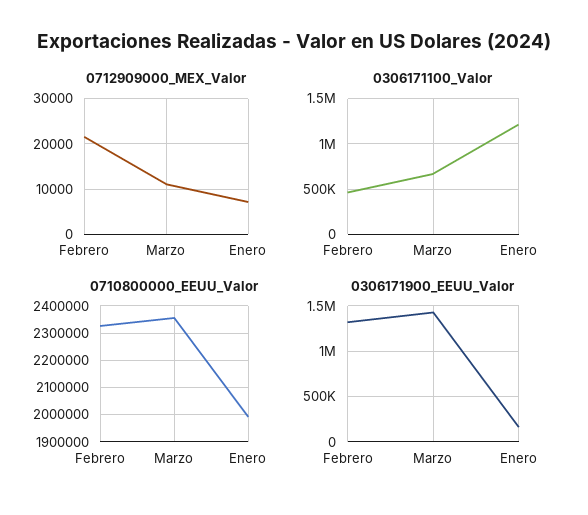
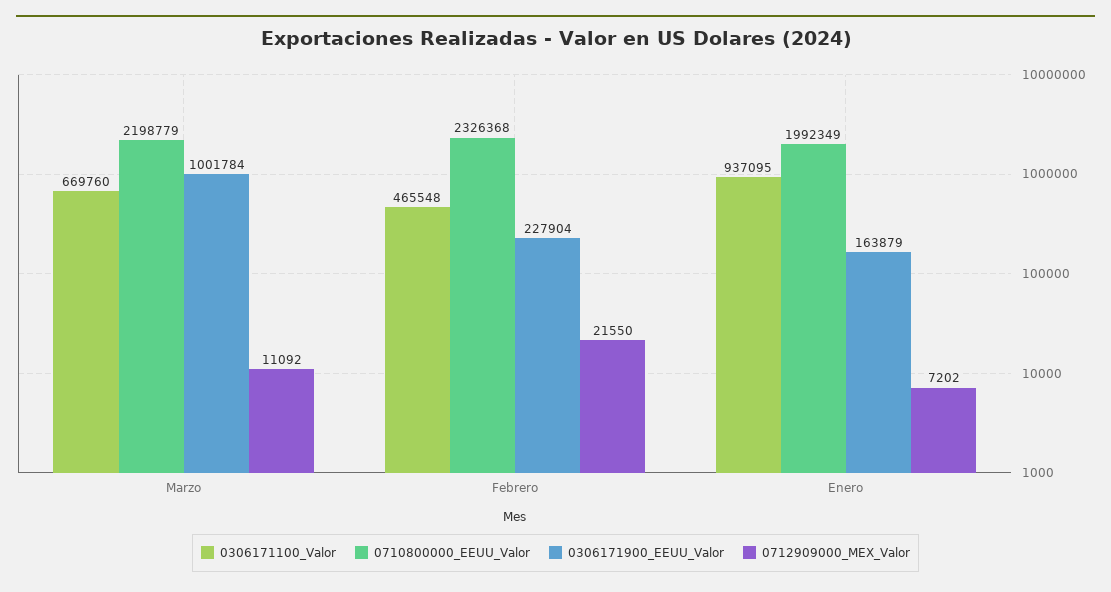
  {
    "0712909000_MEX_Valor": {
      "Febrero": 21550,
      "Marzo": 11092,
      "Enero": 7202
    },
    "0306171100_Valor": {
      "Febrero": 465548,
      "Marzo": 669760,
-     "Enero": 1200000
+     "Enero": 937095
    },
    "0710800000_EEUU_Valor": {
      "Febrero": 2326368,
-     "Marzo": 2350000,
+     "Marzo": 2198779,
      "Enero": 1992349
    },
    "0306171900_EEUU_Valor": {
-     "Febrero": 1300000,
+     "Febrero": 227904,
-     "Marzo": 1400000,
+     "Marzo": 1001784,
      "Enero": 163879
    }
  }

